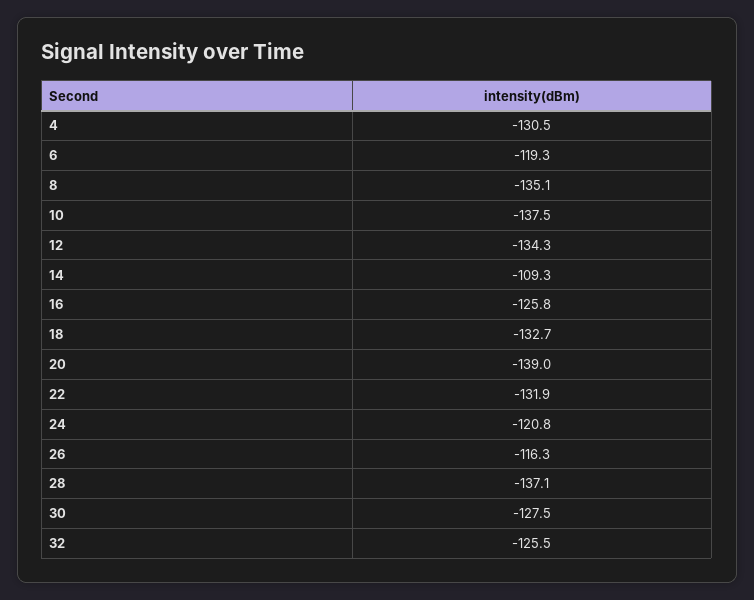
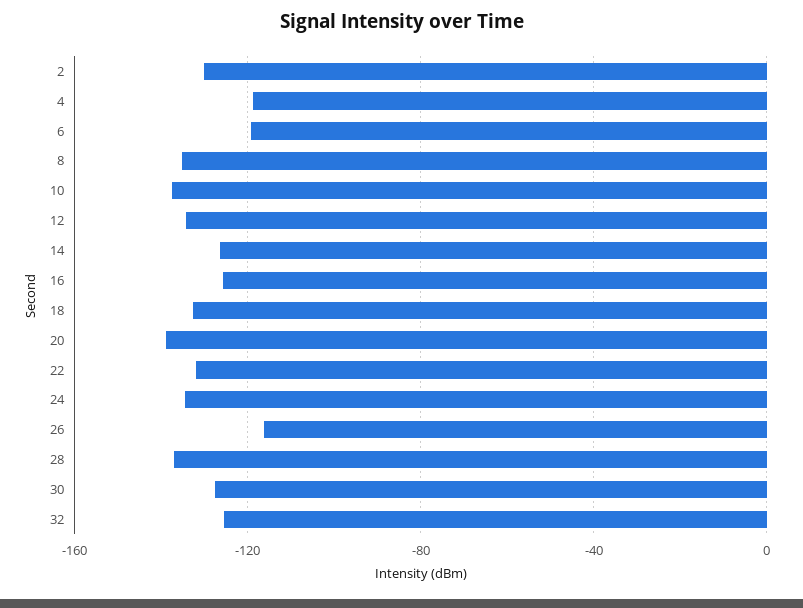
  {
-   "4": -130.5,
+   "4": -120,
    "6": -119.3,
    "8": -135.1,
    "10": -137.5,
    "12": -134.3,
-   "14": -109.3,
+   "14": -125,
    "16": -125.8,
    "18": -132.7,
    "20": -139,
    "22": -131.9,
-   "24": -120.8,
+   "24": -135,
    "26": -116.3,
    "28": -137.1,
    "30": -127.5,
-   "32": -125.5
+   "32": -125.5,
+   "2": -130
  }

